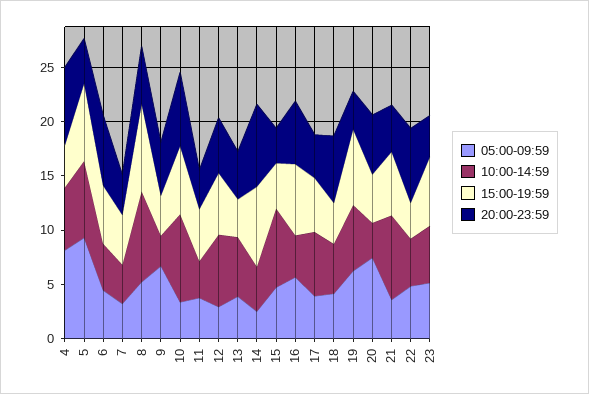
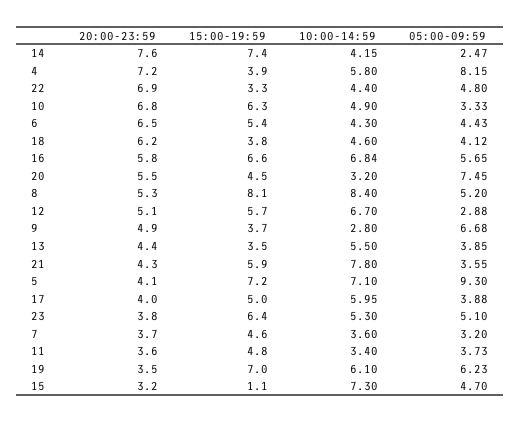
  {
    "05:00-09:59": {
      "4": 8.15,
      "5": 9.3,
      "6": 4.43,
      "7": 3.2,
      "8": 5.2,
      "9": 6.68,
      "10": 3.33,
      "11": 3.73,
      "12": 2.88,
      "13": 3.85,
      "14": 2.47,
      "15": 4.7,
      "16": 5.65,
      "17": 3.88,
      "18": 4.12,
      "19": 6.23,
      "20": 7.45,
      "21": 3.55,
      "22": 4.8,
      "23": 5.1
    },
    "10:00-14:59": {
      "4": 5.8,
      "5": 7.1,
      "6": 4.3,
      "7": 3.6,
      "8": 8.4,
      "9": 2.8,
-     "10": 8,
+     "10": 4.9,
      "11": 3.4,
      "12": 6.7,
      "13": 5.5,
      "14": 4.15,
      "15": 7.3,
-     "16": 4,
+     "16": 6.84,
      "17": 5.95,
      "18": 4.6,
      "19": 6.1,
      "20": 3.2,
      "21": 7.8,
      "22": 4.4,
      "23": 5.3
    },
    "15:00-19:59": {
      "4": 3.9,
      "5": 7.2,
      "6": 5.4,
      "7": 4.6,
      "8": 8.1,
      "9": 3.7,
      "10": 6.3,
      "11": 4.8,
      "12": 5.7,
      "13": 3.5,
      "14": 7.4,
-     "15": 4,
+     "15": 1.1,
      "16": 6.6,
      "17": 5,
      "18": 3.8,
      "19": 7,
      "20": 4.5,
      "21": 5.9,
      "22": 3.3,
      "23": 6.4
    },
    "20:00-23:59": {
      "4": 7.2,
      "5": 4.1,
      "6": 6.5,
      "7": 3.7,
      "8": 5.3,
      "9": 4.9,
      "10": 6.8,
      "11": 3.6,
      "12": 5.1,
      "13": 4.4,
      "14": 7.6,
      "15": 3.2,
      "16": 5.8,
      "17": 4,
      "18": 6.2,
      "19": 3.5,
      "20": 5.5,
      "21": 4.3,
      "22": 6.9,
      "23": 3.8
    }
  }

